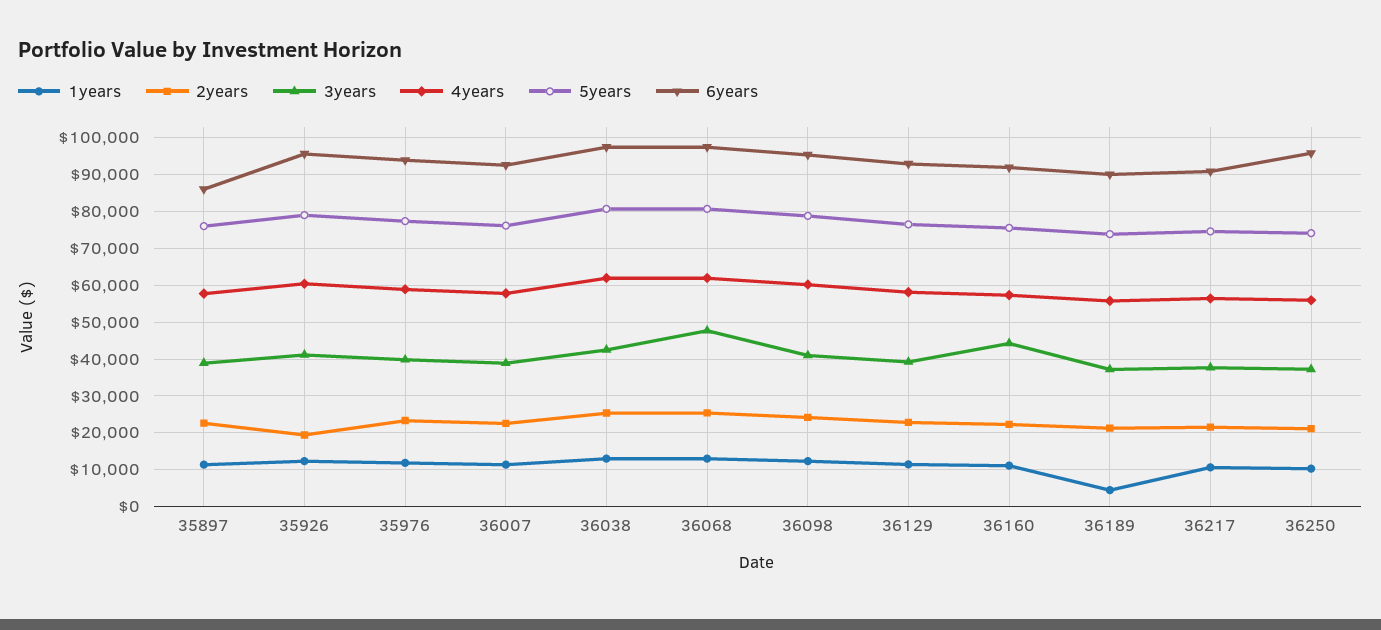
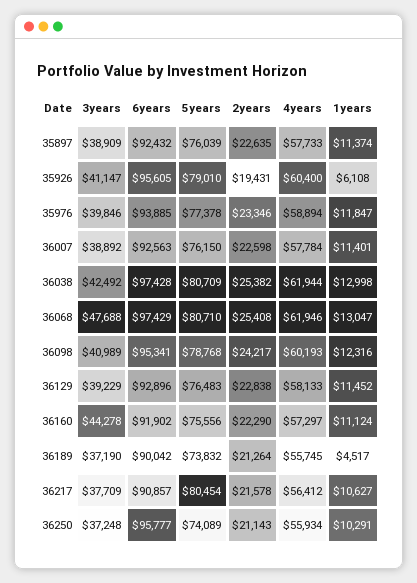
  {
    "1years": {
      "35897": 11374,
-     "35926": 12000,
+     "35926": 6108,
      "35976": 11847,
      "36007": 11401,
      "36038": 12998,
      "36068": 13047,
      "36098": 12316,
      "36129": 11452,
      "36160": 11124,
      "36189": 4517,
      "36217": 10627,
      "36250": 10291
    },
    "2years": {
      "35897": 22635,
      "35926": 19431,
      "35976": 23346,
      "36007": 22598,
      "36038": 25382,
      "36068": 25408,
      "36098": 24217,
      "36129": 22838,
      "36160": 22290,
      "36189": 21264,
      "36217": 21578,
      "36250": 21143
    },
    "3years": {
      "35897": 38909,
      "35926": 41147,
      "35976": 39846,
      "36007": 38892,
      "36038": 42492,
      "36068": 47688,
      "36098": 40989,
      "36129": 39229,
      "36160": 44278,
      "36189": 37190,
      "36217": 37709,
      "36250": 37248
    },
    "4years": {
      "35897": 57733,
      "35926": 60400,
      "35976": 58894,
      "36007": 57784,
      "36038": 61944,
      "36068": 61946,
      "36098": 60193,
      "36129": 58133,
      "36160": 57297,
      "36189": 55745,
      "36217": 56412,
      "36250": 55934
    },
    "5years": {
      "35897": 76039,
      "35926": 79010,
      "35976": 77378,
      "36007": 76150,
      "36038": 80709,
      "36068": 80710,
      "36098": 78768,
      "36129": 76483,
      "36160": 75556,
      "36189": 73832,
-     "36217": 74000,
+     "36217": 80454,
      "36250": 74089
    },
    "6years": {
-     "35897": 86000,
+     "35897": 92432,
      "35926": 95605,
      "35976": 93885,
      "36007": 92563,
      "36038": 97428,
      "36068": 97429,
      "36098": 95341,
      "36129": 92896,
      "36160": 91902,
      "36189": 90042,
      "36217": 90857,
      "36250": 95777
    }
  }

